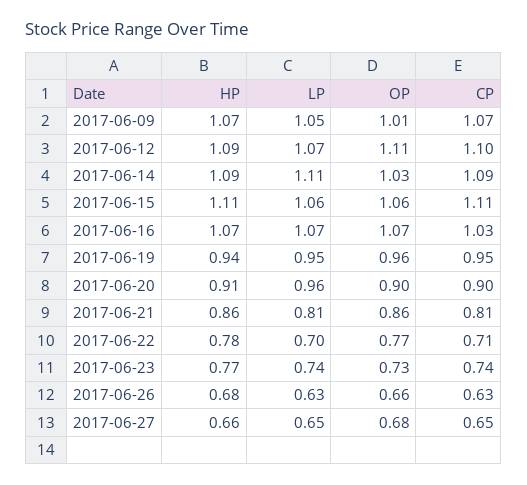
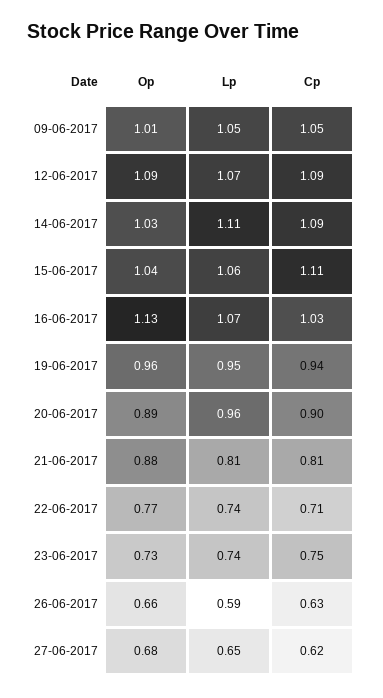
  {
-   "HP": {
-     "2017-06-09": 1.07,
-     "2017-06-12": 1.09,
-     "2017-06-14": 1.09,
-     "2017-06-15": 1.11,
-     "2017-06-16": 1.07,
-     "2017-06-19": 0.94,
-     "2017-06-20": 0.91,
-     "2017-06-21": 0.86,
-     "2017-06-22": 0.78,
-     "2017-06-23": 0.77,
-     "2017-06-26": 0.68,
-     "2017-06-27": 0.66
-   },
    "LP": {
      "2017-06-09": 1.05,
      "2017-06-12": 1.07,
      "2017-06-14": 1.11,
      "2017-06-15": 1.06,
      "2017-06-16": 1.07,
      "2017-06-19": 0.95,
      "2017-06-20": 0.96,
      "2017-06-21": 0.81,
-     "2017-06-22": 0.7,
+     "2017-06-22": 0.74,
      "2017-06-23": 0.74,
-     "2017-06-26": 0.63,
+     "2017-06-26": 0.59,
      "2017-06-27": 0.65
    },
    "OP": {
      "2017-06-09": 1.01,
-     "2017-06-12": 1.11,
+     "2017-06-12": 1.09,
      "2017-06-14": 1.03,
-     "2017-06-15": 1.06,
+     "2017-06-15": 1.04,
-     "2017-06-16": 1.07,
+     "2017-06-16": 1.13,
      "2017-06-19": 0.96,
-     "2017-06-20": 0.9,
+     "2017-06-20": 0.89,
-     "2017-06-21": 0.86,
+     "2017-06-21": 0.88,
      "2017-06-22": 0.77,
      "2017-06-23": 0.73,
      "2017-06-26": 0.66,
      "2017-06-27": 0.68
    },
    "CP": {
-     "2017-06-09": 1.07,
+     "2017-06-09": 1.05,
-     "2017-06-12": 1.1,
+     "2017-06-12": 1.09,
      "2017-06-14": 1.09,
      "2017-06-15": 1.11,
      "2017-06-16": 1.03,
-     "2017-06-19": 0.95,
+     "2017-06-19": 0.94,
      "2017-06-20": 0.9,
      "2017-06-21": 0.81,
      "2017-06-22": 0.71,
-     "2017-06-23": 0.74,
+     "2017-06-23": 0.75,
      "2017-06-26": 0.63,
-     "2017-06-27": 0.65
+     "2017-06-27": 0.62
    }
  }

